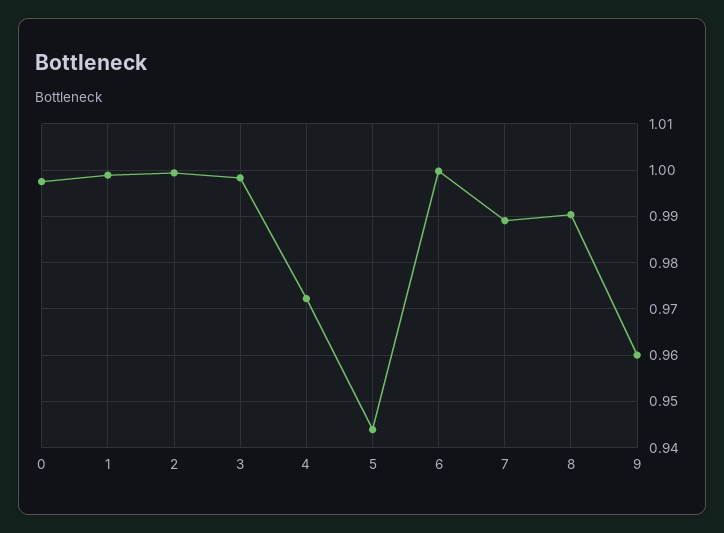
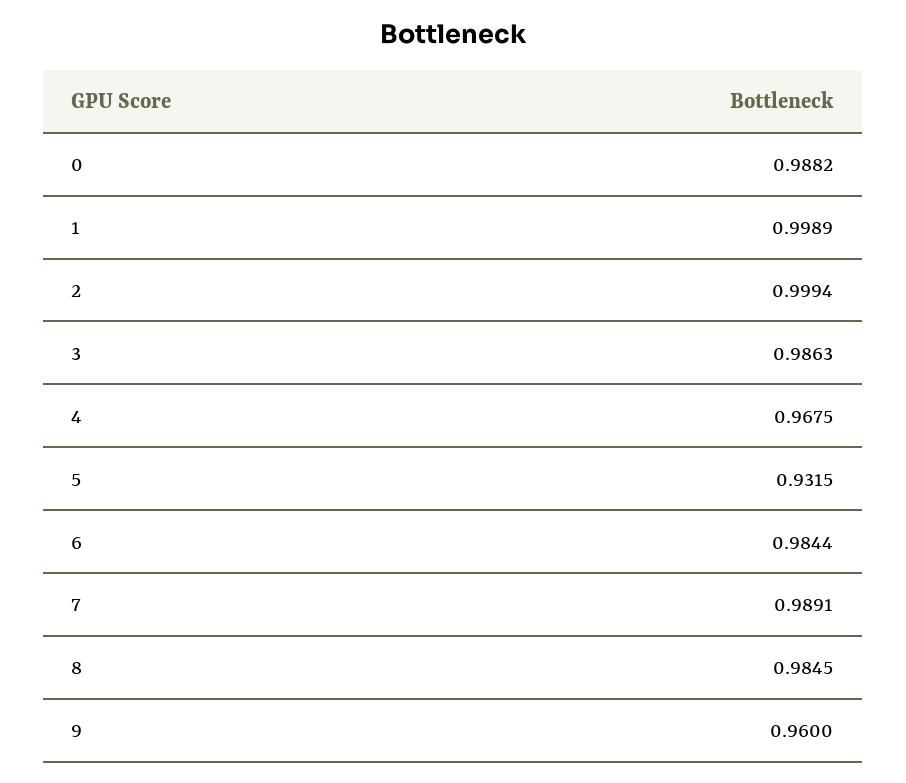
  {
-   "0": 0.998,
+   "0": 0.9882,
    "1": 0.9989,
    "2": 0.9994,
-   "3": 0.998,
+   "3": 0.9863,
-   "4": 0.972,
+   "4": 0.9675,
-   "5": 0.944,
+   "5": 0.9315,
-   "6": 1,
+   "6": 0.9844,
    "7": 0.9891,
-   "8": 0.99,
+   "8": 0.9845,
    "9": 0.96
  }

